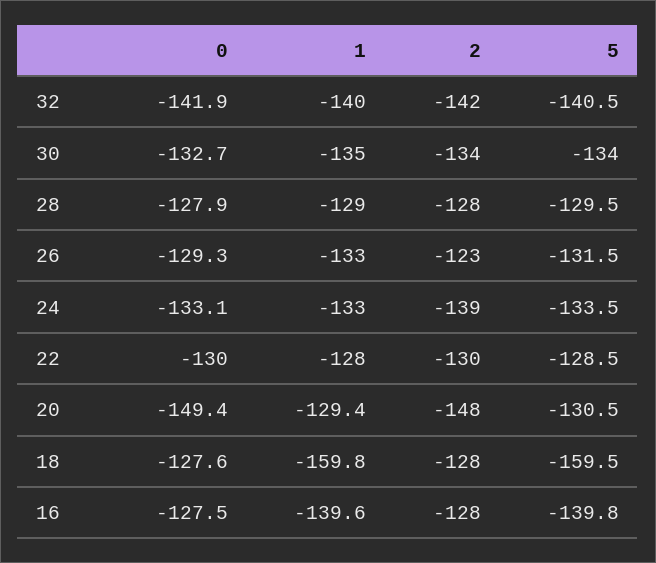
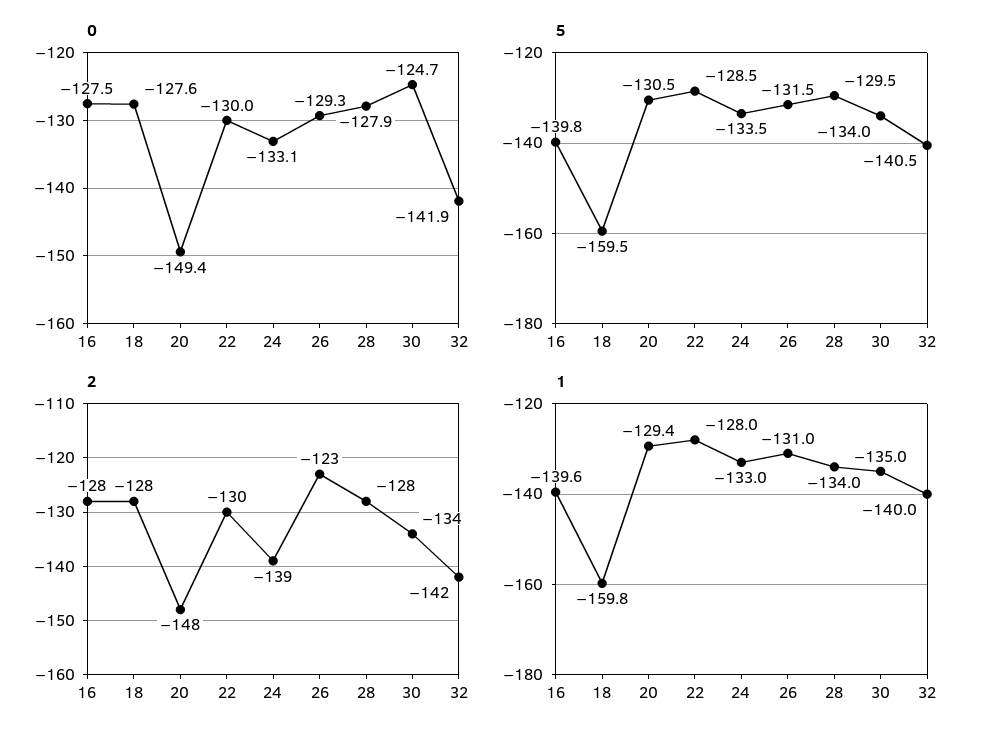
  {
    "0": {
      "32": -141.9,
-     "30": -132.7,
+     "30": -124.7,
      "28": -127.9,
      "26": -129.3,
      "24": -133.1,
      "22": -130,
      "20": -149.4,
      "18": -127.6,
      "16": -127.5
    },
    "1": {
      "32": -140,
      "30": -135,
-     "28": -129,
+     "28": -134,
-     "26": -133,
+     "26": -131,
      "24": -133,
      "22": -128,
      "20": -129.4,
      "18": -159.8,
      "16": -139.6
    },
    "2": {
      "32": -142,
      "30": -134,
      "28": -128,
      "26": -123,
      "24": -139,
      "22": -130,
      "20": -148,
      "18": -128,
      "16": -128
    },
    "5": {
      "32": -140.5,
      "30": -134,
      "28": -129.5,
      "26": -131.5,
      "24": -133.5,
      "22": -128.5,
      "20": -130.5,
      "18": -159.5,
      "16": -139.8
    }
  }

